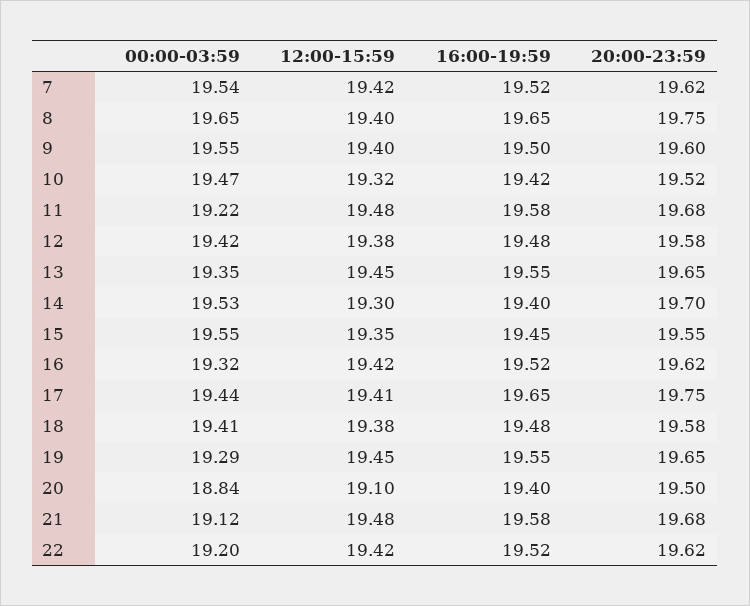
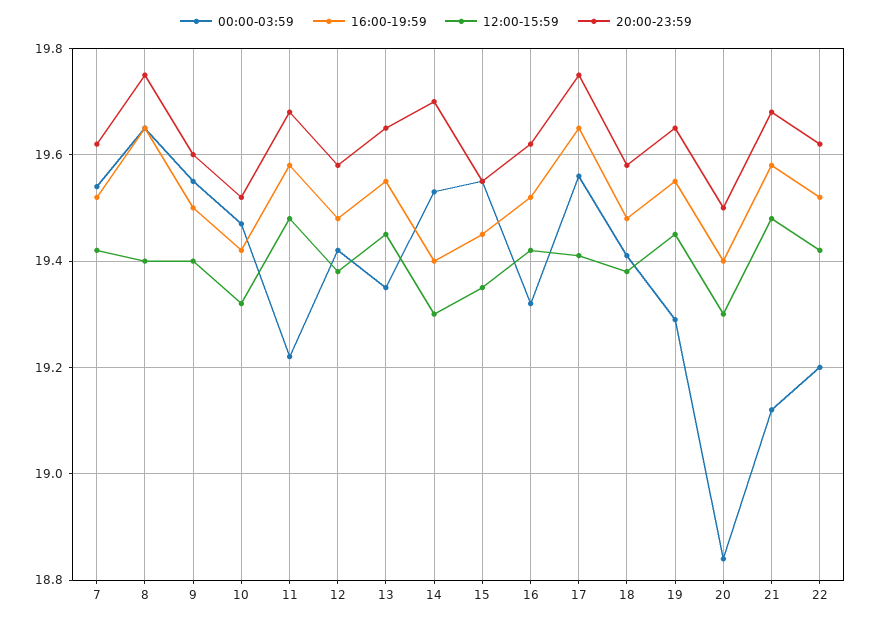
  {
    "00:00-03:59": {
      "7": 19.54,
      "8": 19.65,
      "9": 19.55,
      "10": 19.47,
      "11": 19.22,
      "12": 19.42,
      "13": 19.35,
      "14": 19.53,
      "15": 19.55,
      "16": 19.32,
-     "17": 19.44,
+     "17": 19.55,
      "18": 19.41,
      "19": 19.29,
      "20": 18.84,
      "21": 19.12,
      "22": 19.2
    },
    "12:00-15:59": {
      "7": 19.42,
      "8": 19.4,
      "9": 19.4,
      "10": 19.32,
      "11": 19.48,
      "12": 19.38,
      "13": 19.45,
      "14": 19.3,
      "15": 19.35,
      "16": 19.42,
      "17": 19.41,
      "18": 19.38,
      "19": 19.45,
-     "20": 19.1,
+     "20": 19.3,
      "21": 19.48,
      "22": 19.42
    },
    "16:00-19:59": {
      "7": 19.52,
      "8": 19.65,
      "9": 19.5,
      "10": 19.42,
      "11": 19.58,
      "12": 19.48,
      "13": 19.55,
      "14": 19.4,
      "15": 19.45,
      "16": 19.52,
      "17": 19.65,
      "18": 19.48,
      "19": 19.55,
      "20": 19.4,
      "21": 19.58,
      "22": 19.52
    },
    "20:00-23:59": {
      "7": 19.62,
      "8": 19.75,
      "9": 19.6,
      "10": 19.52,
      "11": 19.68,
      "12": 19.58,
      "13": 19.65,
      "14": 19.7,
      "15": 19.55,
      "16": 19.62,
      "17": 19.75,
      "18": 19.58,
      "19": 19.65,
      "20": 19.5,
      "21": 19.68,
      "22": 19.62
    }
  }

